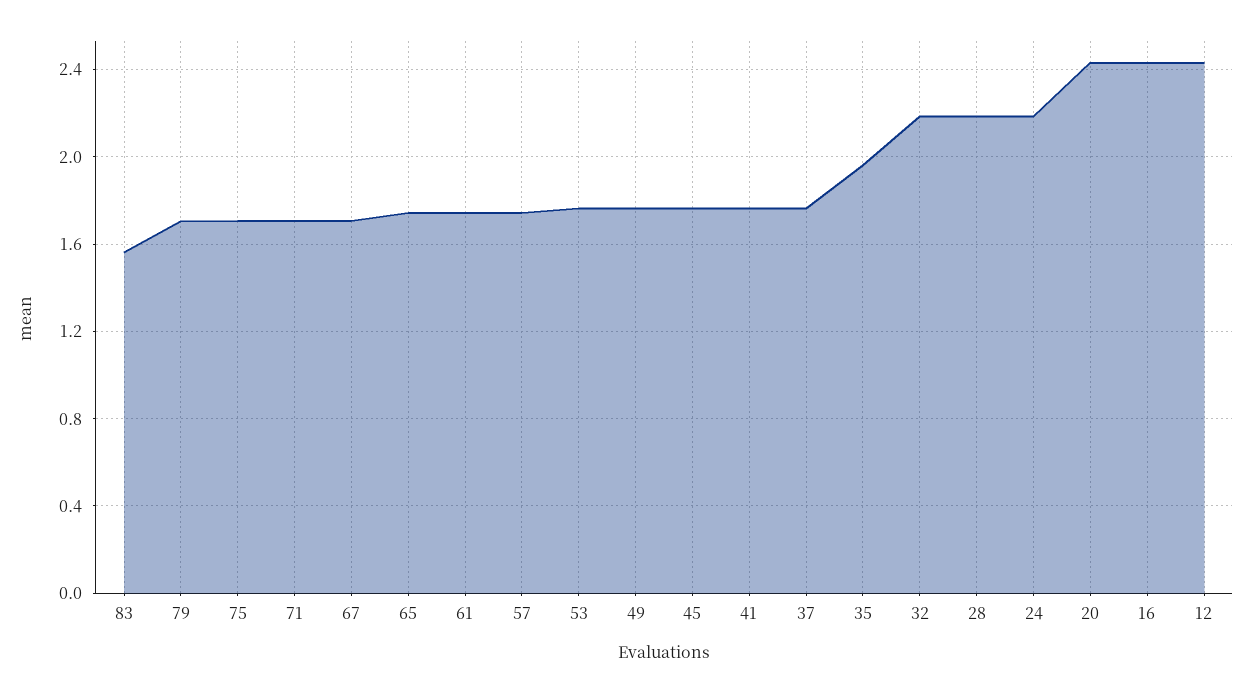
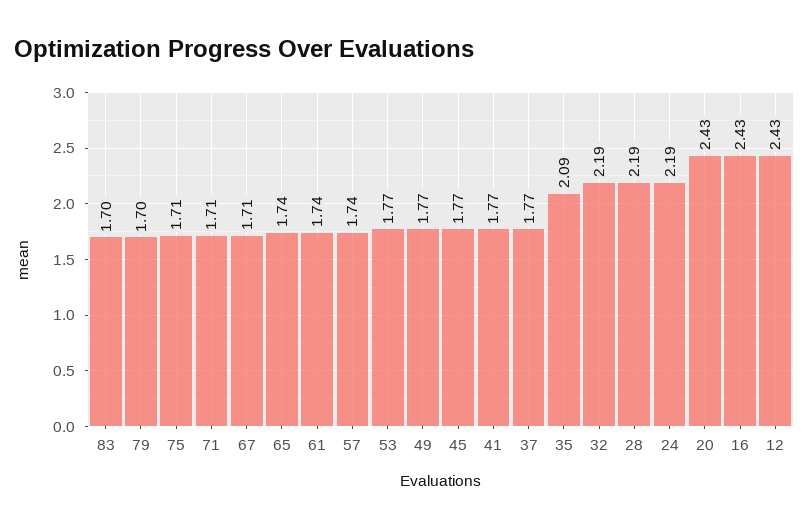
  {
-   "83": 1.55,
+   "83": 1.7,
    "79": 1.7,
    "75": 1.71,
    "71": 1.71,
    "67": 1.71,
    "65": 1.74,
    "61": 1.74,
    "57": 1.74,
    "53": 1.77,
    "49": 1.77,
    "45": 1.77,
    "41": 1.77,
    "37": 1.77,
-   "35": 1.95,
+   "35": 2.09,
    "32": 2.19,
    "28": 2.19,
    "24": 2.19,
    "20": 2.43,
    "16": 2.43,
    "12": 2.43
  }

